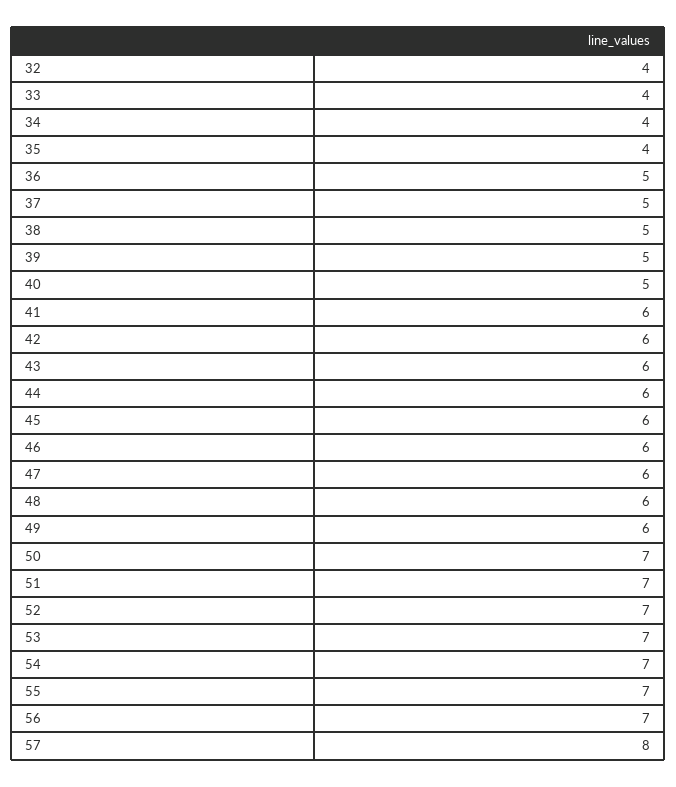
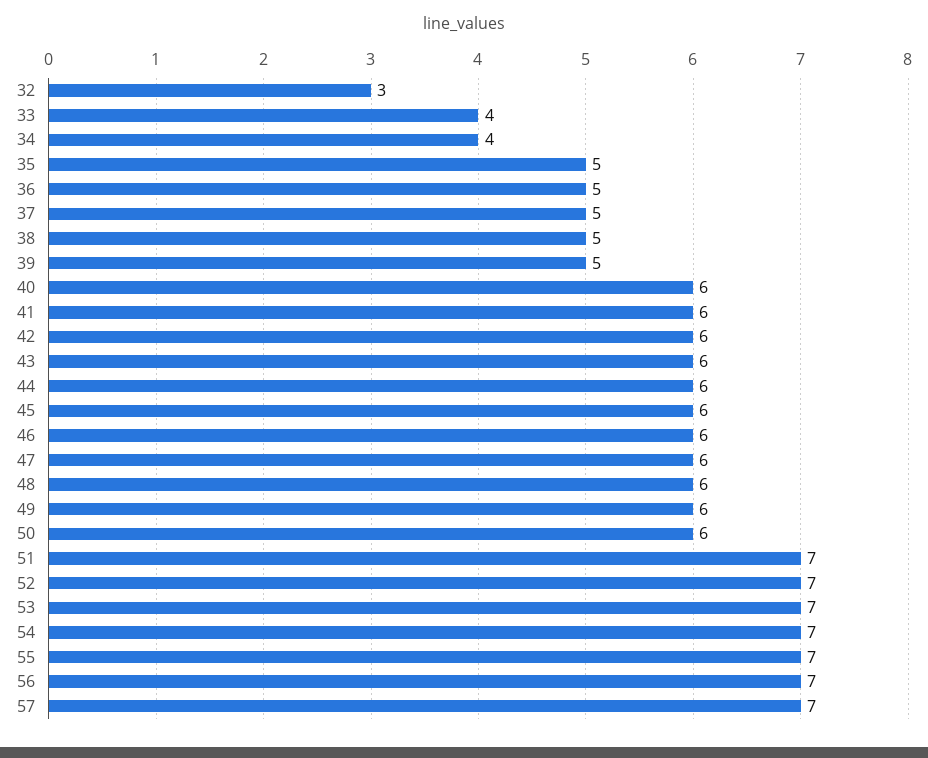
  {
-   "32": 4,
+   "32": 3,
    "33": 4,
    "34": 4,
-   "35": 4,
+   "35": 5,
    "36": 5,
    "37": 5,
    "38": 5,
    "39": 5,
-   "40": 5,
+   "40": 6,
    "41": 6,
    "42": 6,
    "43": 6,
    "44": 6,
    "45": 6,
    "46": 6,
    "47": 6,
    "48": 6,
    "49": 6,
-   "50": 7,
+   "50": 6,
    "51": 7,
    "52": 7,
    "53": 7,
    "54": 7,
    "55": 7,
    "56": 7,
-   "57": 8
+   "57": 7
  }

